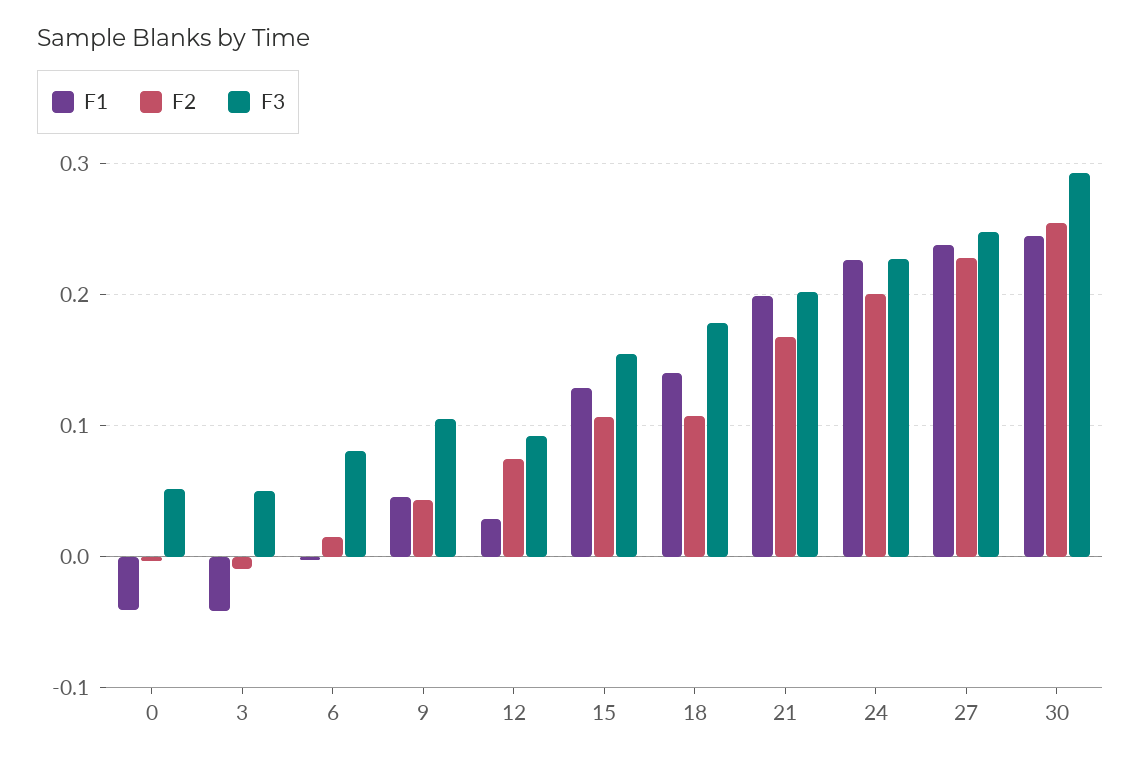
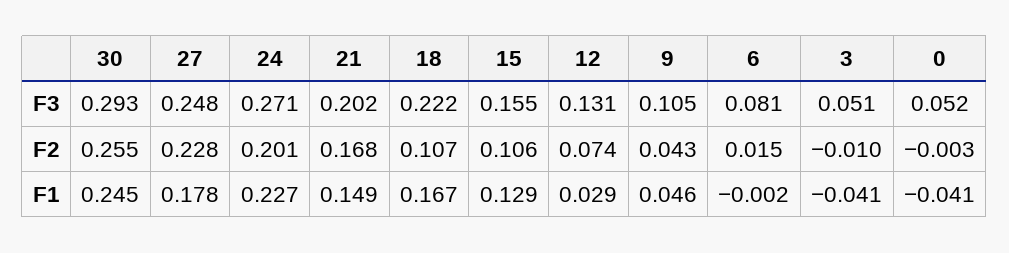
  {
    "F1": {
      "0": -0.041,
      "3": -0.041,
      "6": -0.002,
      "9": 0.046,
      "12": 0.029,
      "15": 0.129,
-     "18": 0.14,
+     "18": 0.167,
-     "21": 0.2,
+     "21": 0.149,
      "24": 0.227,
-     "27": 0.24,
+     "27": 0.178,
      "30": 0.245
    },
    "F2": {
      "0": -0.003,
      "3": -0.01,
      "6": 0.015,
      "9": 0.043,
      "12": 0.074,
      "15": 0.106,
      "18": 0.107,
      "21": 0.168,
      "24": 0.201,
      "27": 0.228,
      "30": 0.255
    },
    "F3": {
      "0": 0.052,
      "3": 0.051,
      "6": 0.081,
      "9": 0.105,
-     "12": 0.09,
+     "12": 0.131,
      "15": 0.155,
-     "18": 0.18,
+     "18": 0.222,
      "21": 0.202,
-     "24": 0.23,
+     "24": 0.271,
      "27": 0.248,
      "30": 0.293
    }
  }

